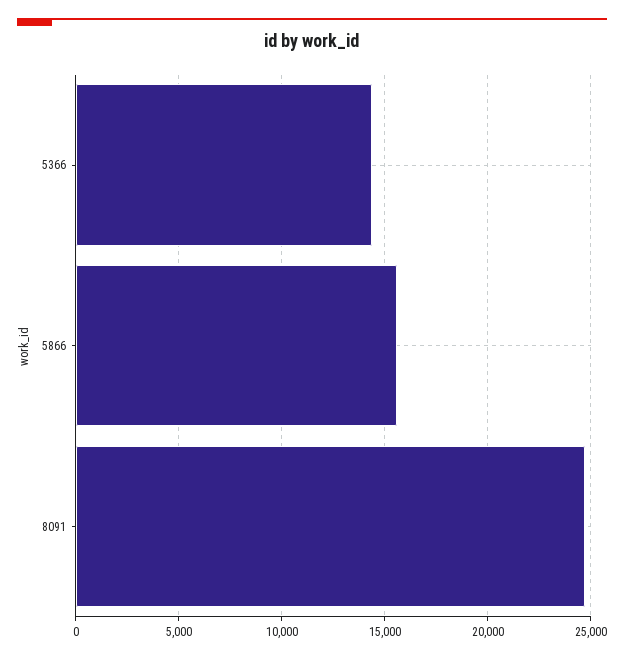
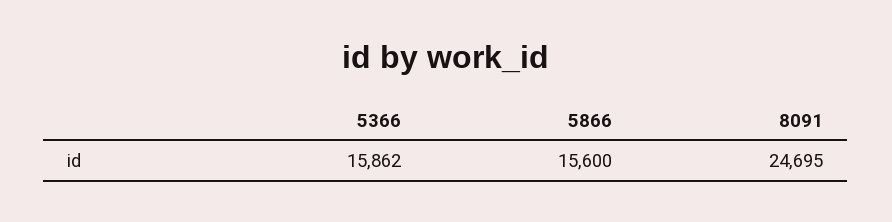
  {
-   "5366": 14500,
+   "5366": 15862,
    "5866": 15600,
    "8091": 24695
  }

